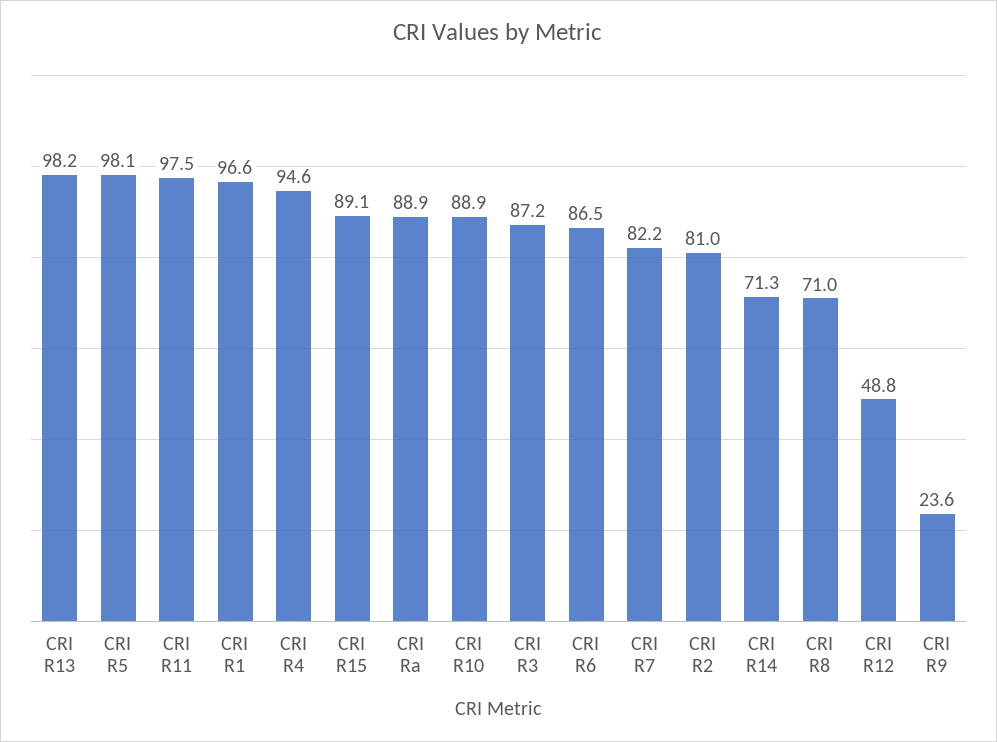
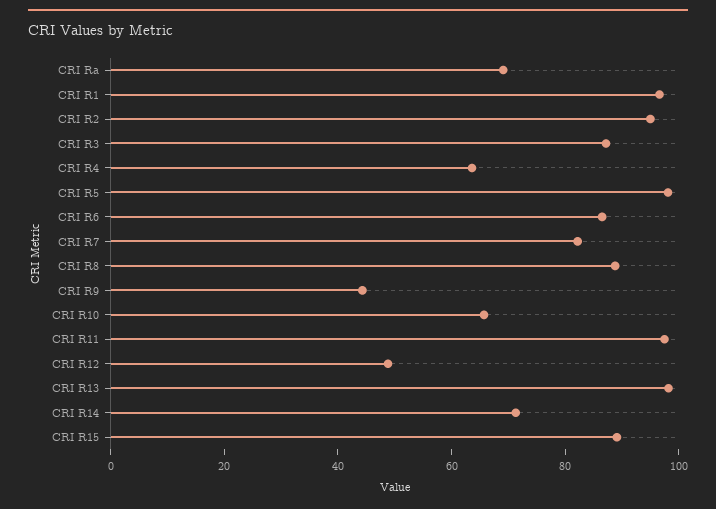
  {
    "CRI R13": 98.2,
    "CRI R5": 98.1,
    "CRI R11": 97.5,
    "CRI R1": 96.6,
-   "CRI R4": 94.6,
+   "CRI R4": 65,
    "CRI R15": 89.1,
-   "CRI Ra": 88.9,
+   "CRI Ra": 70,
-   "CRI R10": 88.9,
+   "CRI R10": 65,
    "CRI R3": 87.2,
    "CRI R6": 86.5,
    "CRI R7": 82.2,
-   "CRI R2": 81,
+   "CRI R2": 95,
    "CRI R14": 71.3,
-   "CRI R8": 71,
+   "CRI R8": 90,
    "CRI R12": 48.8,
-   "CRI R9": 23.6
+   "CRI R9": 45
  }

